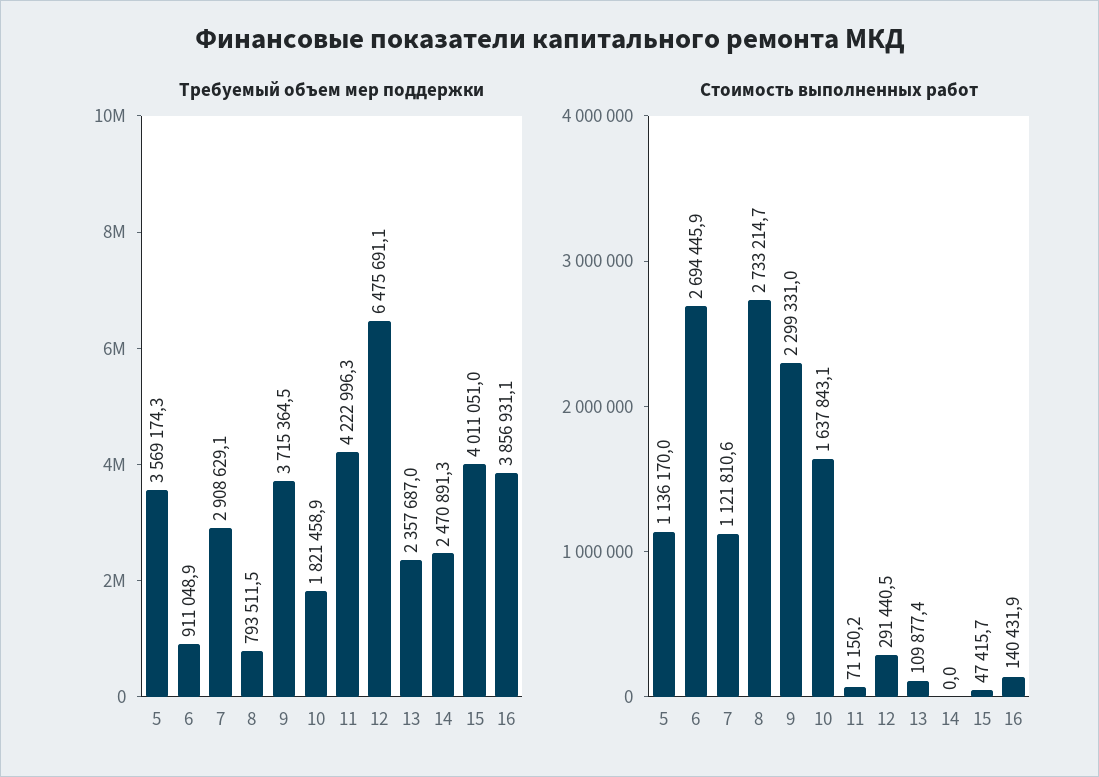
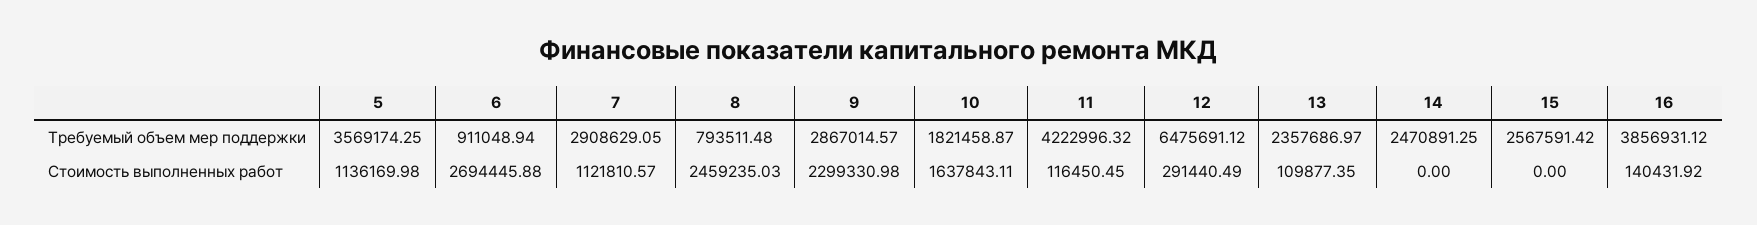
  {
    "Требуемый объем мер поддержки": {
      "5": 3569174.25,
      "6": 911048.94,
      "7": 2908629.05,
      "8": 793511.48,
-     "9": 3715364.5,
+     "9": 2867014.57,
      "10": 1821458.87,
      "11": 4222996.32,
      "12": 6475691.12,
      "13": 2357686.97,
      "14": 2470891.25,
-     "15": 4011051,
+     "15": 2567591.42,
      "16": 3856931.12
    },
    "Стоимость выполненных работ": {
      "5": 1136169.98,
      "6": 2694445.88,
      "7": 1121810.57,
-     "8": 2733214.7,
+     "8": 2459235.03,
      "9": 2299330.98,
      "10": 1637843.11,
-     "11": 71150.2,
+     "11": 116450.45,
      "12": 291440.49,
      "13": 109877.35,
      "14": 0,
-     "15": 47415.7,
+     "15": 0,
      "16": 140431.92
    }
  }

